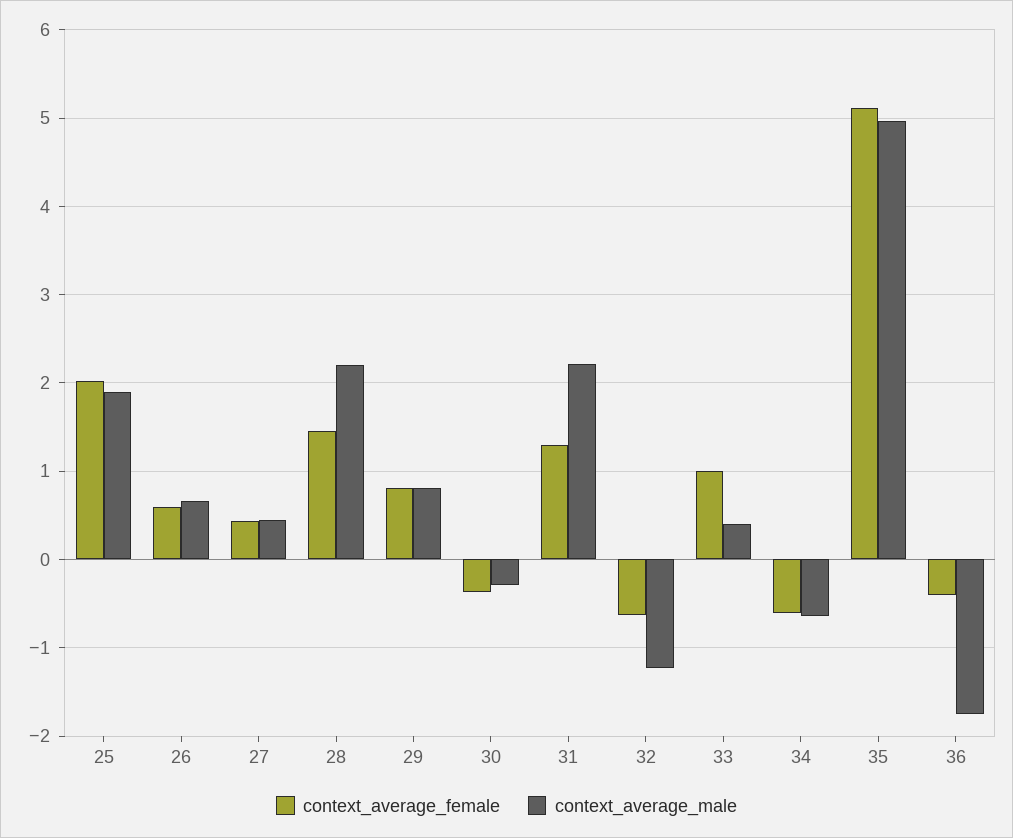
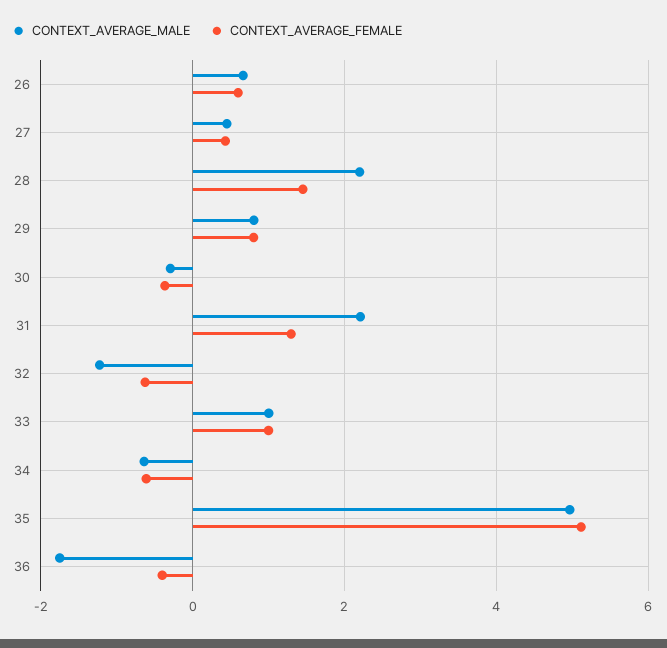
  {
    "context_average_female": {
-     "25": 2,
      "26": 0.6,
      "27": 0.4,
      "28": 1.5,
      "29": 0.8,
      "30": -0.4,
      "31": 1.3,
      "32": -0.6,
      "33": 1,
      "34": -0.6,
      "35": 5.1,
      "36": -0.4
    },
    "context_average_male": {
-     "25": 1.9,
      "26": 0.7,
      "27": 0.5,
      "28": 2.2,
      "29": 0.8,
      "30": -0.3,
      "31": 2.2,
      "32": -1.2,
-     "33": 0.4,
+     "33": 1,
      "34": -0.6,
      "35": 5,
      "36": -1.8
    }
  }

